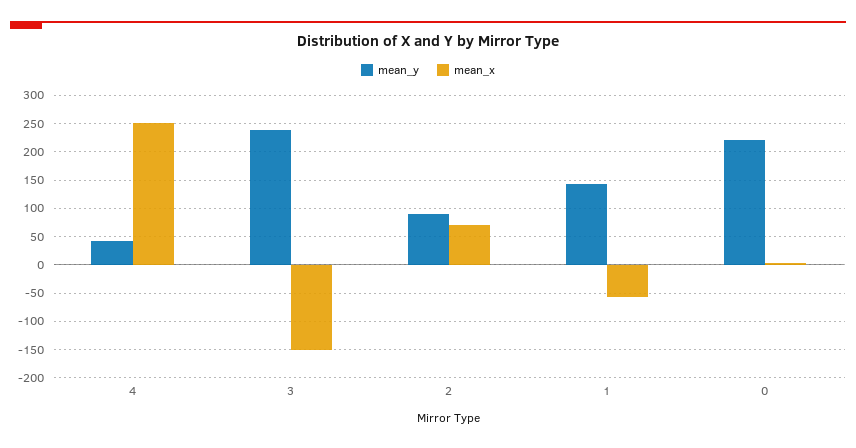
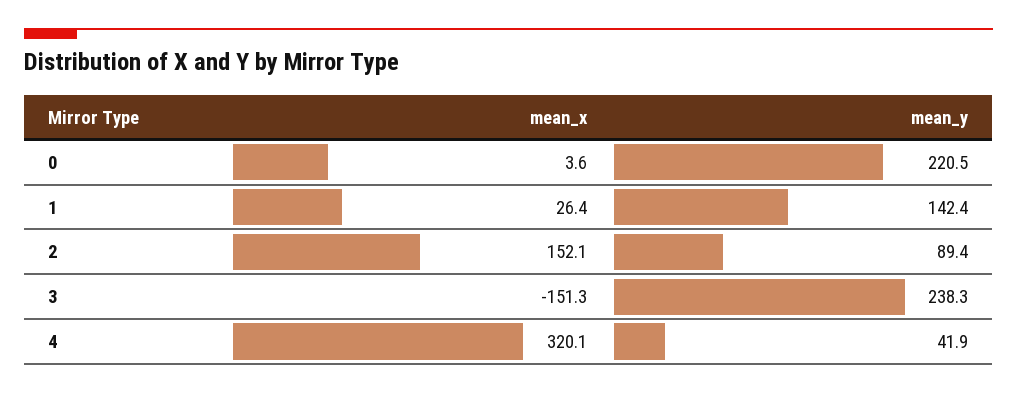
  {
    "mean_y": {
      "4": 41.9,
      "3": 238.3,
      "2": 89.4,
      "1": 142.4,
      "0": 220.5
    },
    "mean_x": {
-     "4": 250,
+     "4": 320.1,
      "3": -151.3,
-     "2": 75,
+     "2": 152.1,
-     "1": -50,
+     "1": 26.4,
      "0": 3.6
    }
  }

